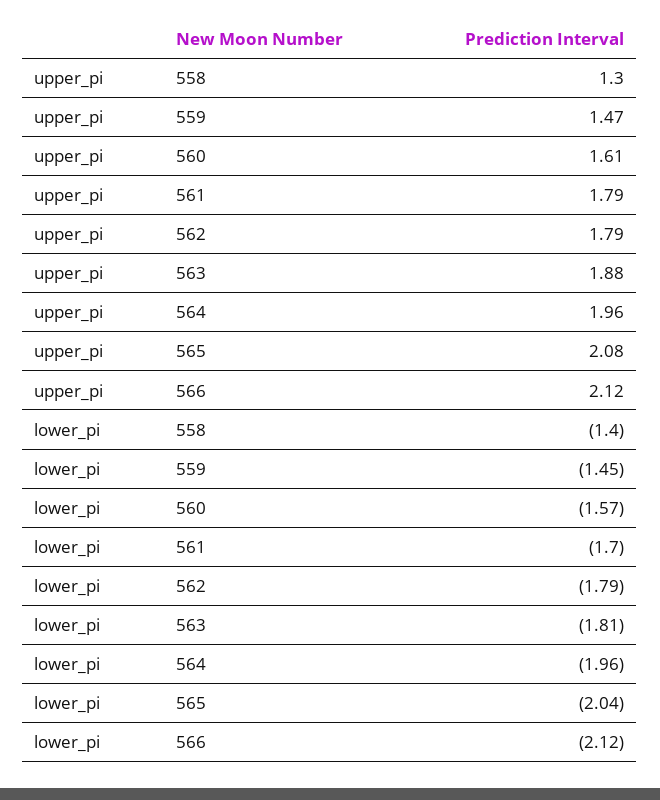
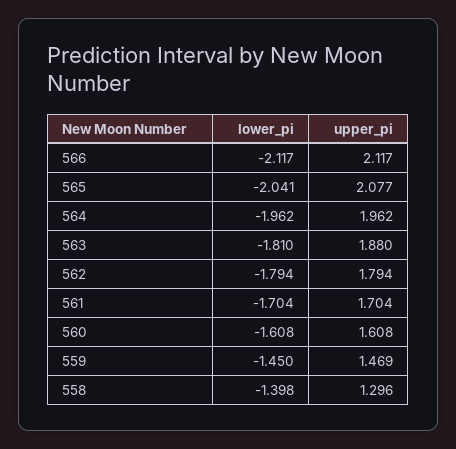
  {
    "upper_pi": {
      "558": 1.296,
      "559": 1.469,
      "560": 1.608,
-     "561": 1.79,
+     "561": 1.704,
      "562": 1.794,
      "563": 1.88,
      "564": 1.962,
      "565": 2.077,
      "566": 2.117
    },
    "lower_pi": {
      "558": -1.398,
      "559": -1.45,
-     "560": -1.57,
+     "560": -1.608,
      "561": -1.704,
      "562": -1.794,
      "563": -1.81,
      "564": -1.962,
      "565": -2.041,
      "566": -2.117
    }
  }

